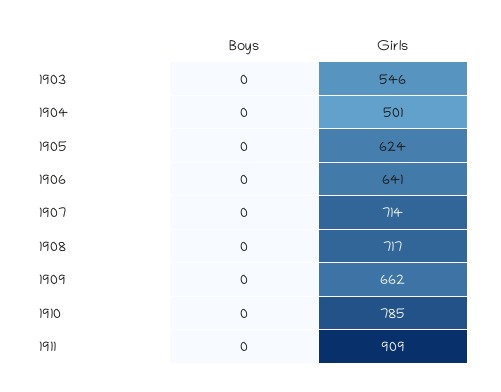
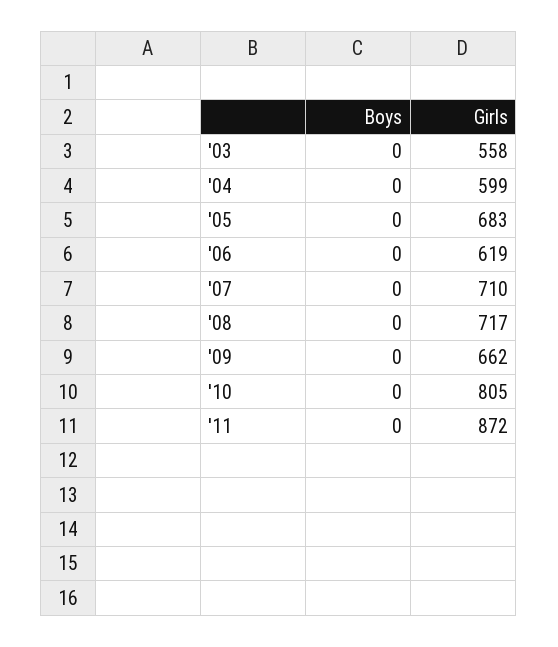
  {
    "Boys": {
      "1903": 0,
      "1904": 0,
      "1905": 0,
      "1906": 0,
      "1907": 0,
      "1908": 0,
      "1909": 0,
      "1910": 0,
      "1911": 0
    },
    "Girls": {
-     "1903": 546,
+     "1903": 558,
-     "1904": 501,
+     "1904": 599,
-     "1905": 624,
+     "1905": 683,
-     "1906": 641,
+     "1906": 619,
-     "1907": 714,
+     "1907": 710,
      "1908": 717,
      "1909": 662,
-     "1910": 785,
+     "1910": 805,
-     "1911": 909
+     "1911": 872
    }
  }

